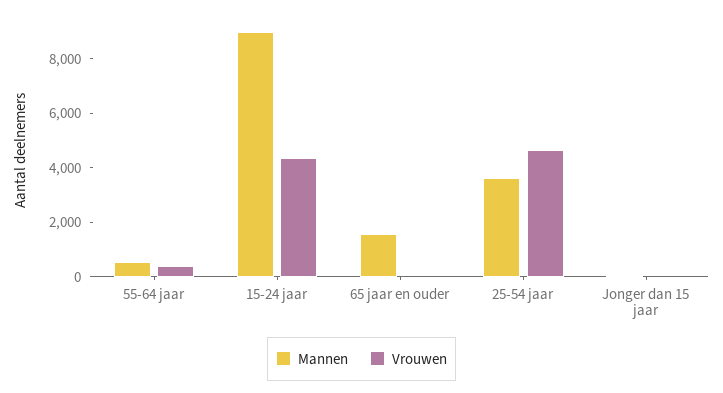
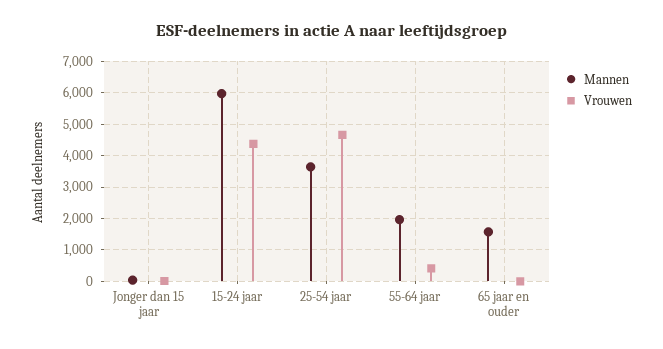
  {
    "Mannen": {
-     "55-64 jaar": 500,
+     "55-64 jaar": 2000,
-     "15-24 jaar": 9000,
+     "15-24 jaar": 6000,
      "65 jaar en ouder": 1600,
      "25-54 jaar": 3600,
      "Jonger dan 15 jaar": 0
    },
    "Vrouwen": {
      "55-64 jaar": 400,
      "15-24 jaar": 4400,
      "65 jaar en ouder": 0,
      "25-54 jaar": 4600,
      "Jonger dan 15 jaar": 0
    }
  }

